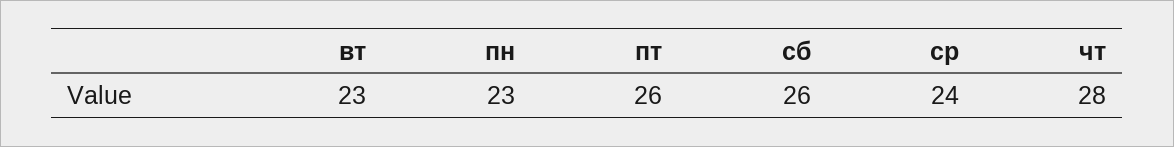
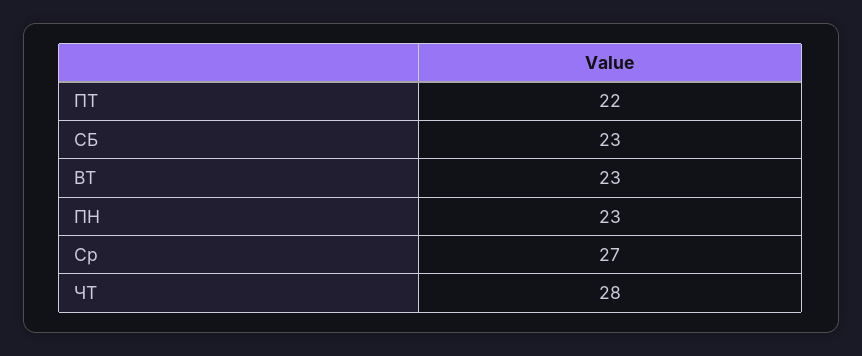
  {
    "вт": 23,
    "пн": 23,
-   "пт": 26,
+   "пт": 22,
-   "сб": 26,
+   "сб": 23,
-   "ср": 24,
+   "ср": 27,
    "чт": 28
  }

